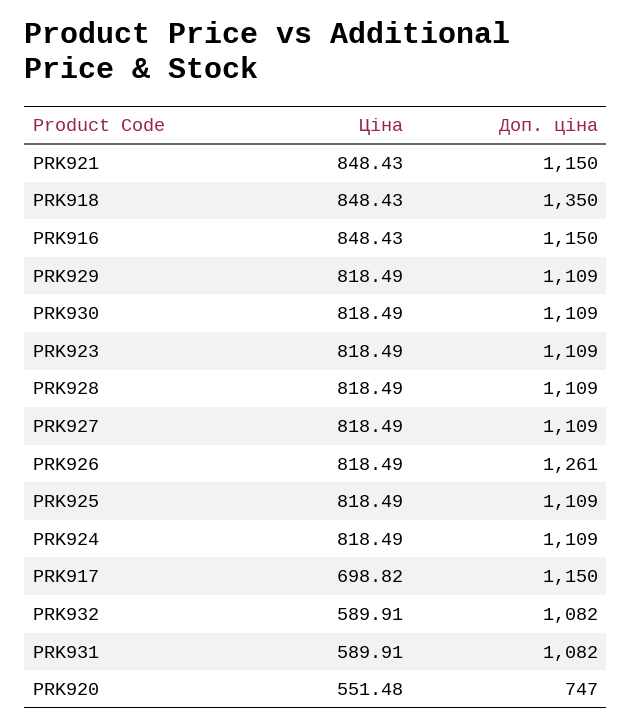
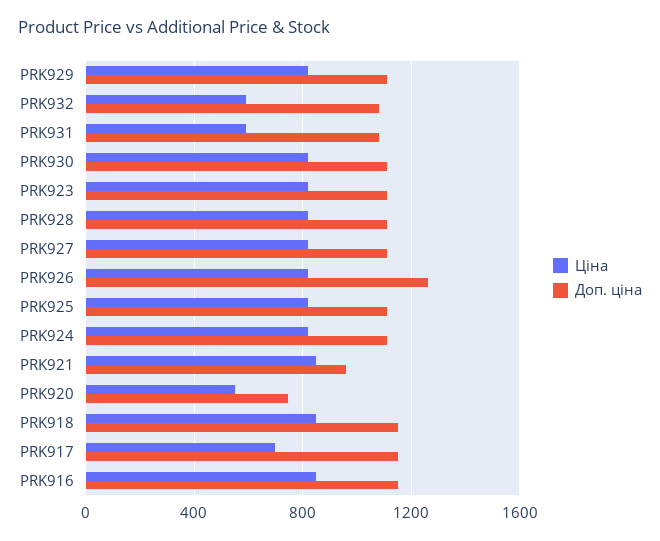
  {
    "Ціна": {
      "PRK921": 848.43,
      "PRK918": 848.43,
      "PRK916": 848.43,
      "PRK929": 818.49,
      "PRK930": 818.49,
      "PRK923": 818.49,
      "PRK928": 818.49,
      "PRK927": 818.49,
      "PRK926": 818.49,
      "PRK925": 818.49,
      "PRK924": 818.49,
      "PRK917": 698.82,
      "PRK932": 589.91,
      "PRK931": 589.91,
      "PRK920": 551.48
    },
    "Доп. ціна": {
-     "PRK921": 1150,
+     "PRK921": 950,
-     "PRK918": 1350,
+     "PRK918": 1150,
      "PRK916": 1150,
      "PRK929": 1109,
      "PRK930": 1109,
      "PRK923": 1109,
      "PRK928": 1109,
      "PRK927": 1109,
      "PRK926": 1261,
      "PRK925": 1109,
      "PRK924": 1109,
      "PRK917": 1150,
      "PRK932": 1082,
      "PRK931": 1082,
      "PRK920": 747
    }
  }

